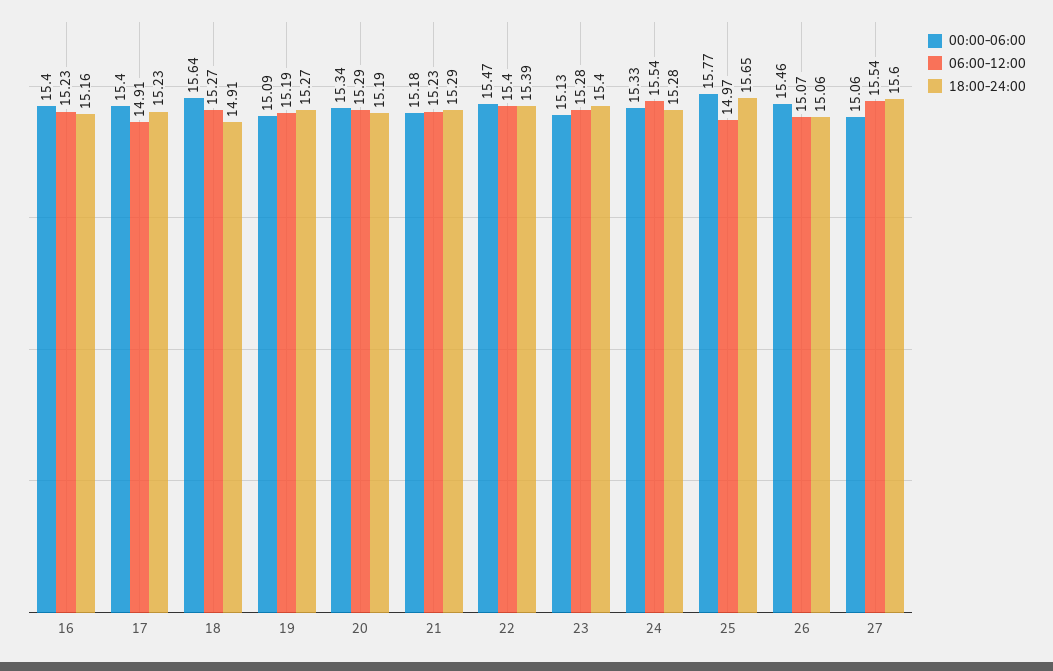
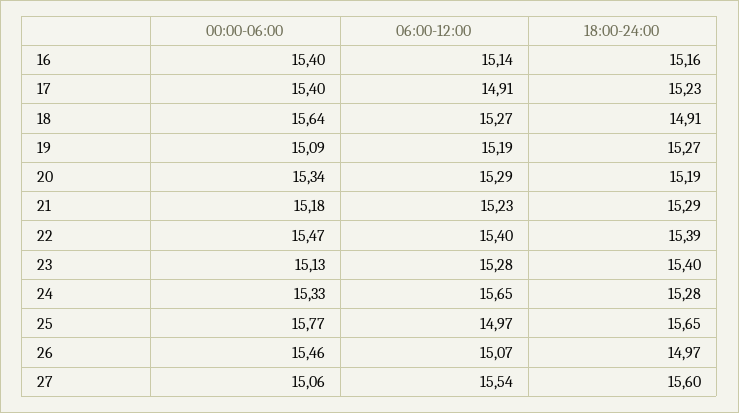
  {
    "00:00-06:00": {
      "16": 15.4,
      "17": 15.4,
      "18": 15.64,
      "19": 15.09,
      "20": 15.34,
      "21": 15.18,
      "22": 15.47,
      "23": 15.13,
      "24": 15.33,
      "25": 15.77,
      "26": 15.46,
      "27": 15.06
    },
    "06:00-12:00": {
-     "16": 15.23,
+     "16": 15.14,
      "17": 14.91,
      "18": 15.27,
      "19": 15.19,
      "20": 15.29,
      "21": 15.23,
      "22": 15.4,
      "23": 15.28,
-     "24": 15.54,
+     "24": 15.65,
      "25": 14.97,
      "26": 15.07,
      "27": 15.54
    },
    "18:00-24:00": {
      "16": 15.16,
      "17": 15.23,
      "18": 14.91,
      "19": 15.27,
      "20": 15.19,
      "21": 15.29,
      "22": 15.39,
      "23": 15.4,
      "24": 15.28,
      "25": 15.65,
-     "26": 15.06,
+     "26": 14.97,
      "27": 15.6
    }
  }

